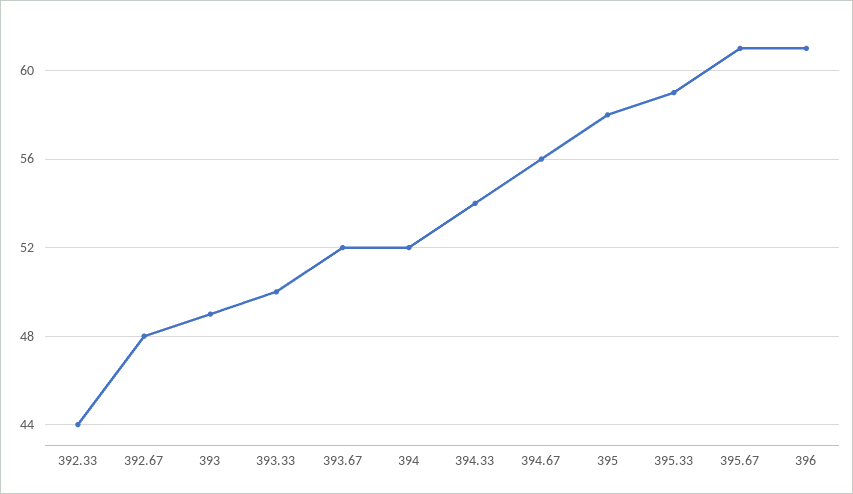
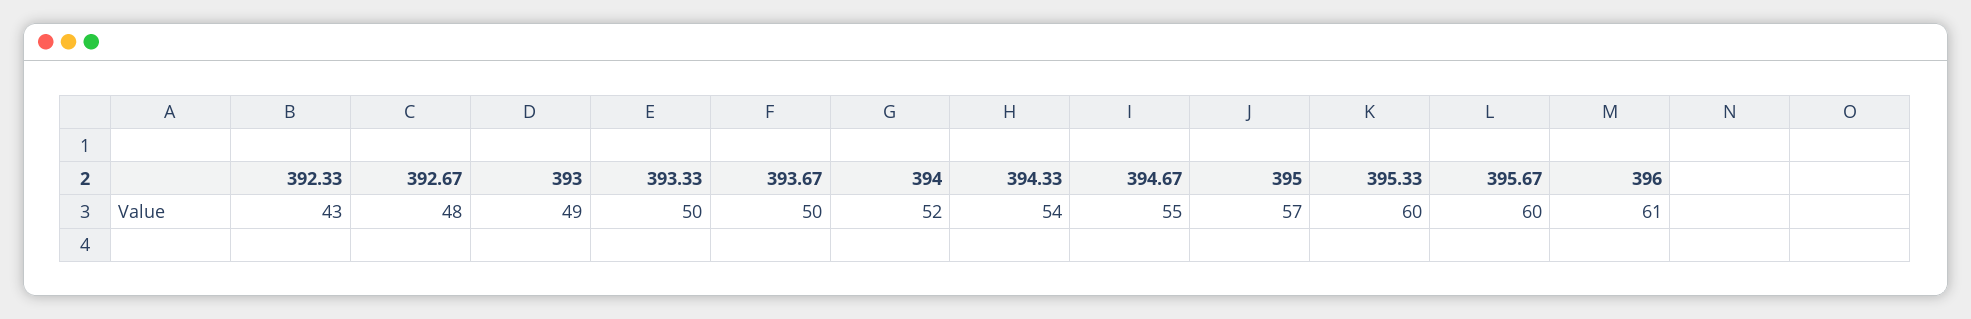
  {
-   "392.33": 44,
+   "392.33": 43,
    "392.67": 48,
    "393": 49,
    "393.33": 50,
-   "393.67": 52,
+   "393.67": 50,
    "394": 52,
    "394.33": 54,
-   "394.67": 56,
+   "394.67": 55,
-   "395": 58,
+   "395": 57,
-   "395.33": 59,
+   "395.33": 60,
-   "395.67": 61,
+   "395.67": 60,
    "396": 61
  }

